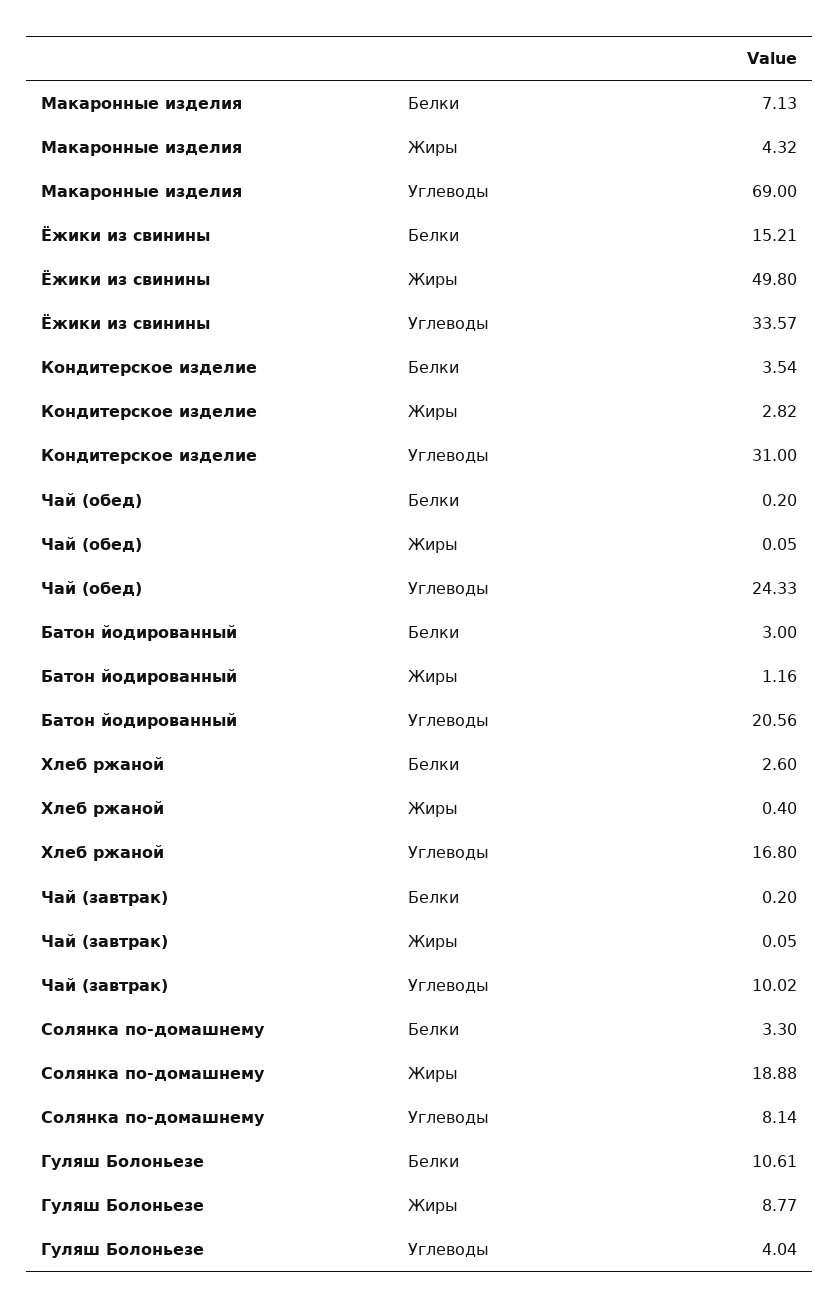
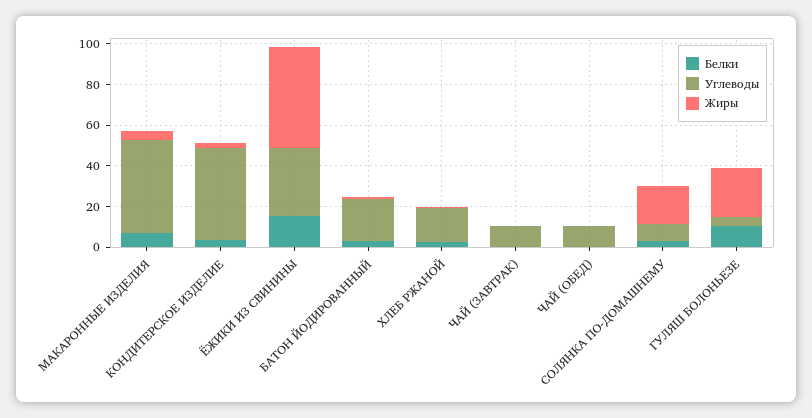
  {
    "Белки": {
      "Макаронные изделия": 7.13,
      "Ёжики из свинины": 15.21,
      "Кондитерское изделие": 3.54,
      "Чай (обед)": 0.2,
      "Батон йодированный": 3,
      "Хлеб ржаной": 2.6,
      "Чай (завтрак)": 0.2,
      "Солянка по-домашнему": 3.3,
      "Гуляш Болоньезе": 10.61
    },
    "Жиры": {
      "Макаронные изделия": 4.32,
      "Ёжики из свинины": 49.8,
      "Кондитерское изделие": 2.82,
      "Чай (обед)": 0.05,
      "Батон йодированный": 1.16,
      "Хлеб ржаной": 0.4,
      "Чай (завтрак)": 0.05,
      "Солянка по-домашнему": 18.88,
-     "Гуляш Болоньезе": 8.77
+     "Гуляш Болоньезе": 25
    },
    "Углеводы": {
-     "Макаронные изделия": 69,
+     "Макаронные изделия": 45,
      "Ёжики из свинины": 33.57,
-     "Кондитерское изделие": 31,
+     "Кондитерское изделие": 45,
-     "Чай (обед)": 24.33,
+     "Чай (обед)": 10,
      "Батон йодированный": 20.56,
      "Хлеб ржаной": 16.8,
      "Чай (завтрак)": 10.02,
      "Солянка по-домашнему": 8.14,
      "Гуляш Болоньезе": 4.04
    }
  }

